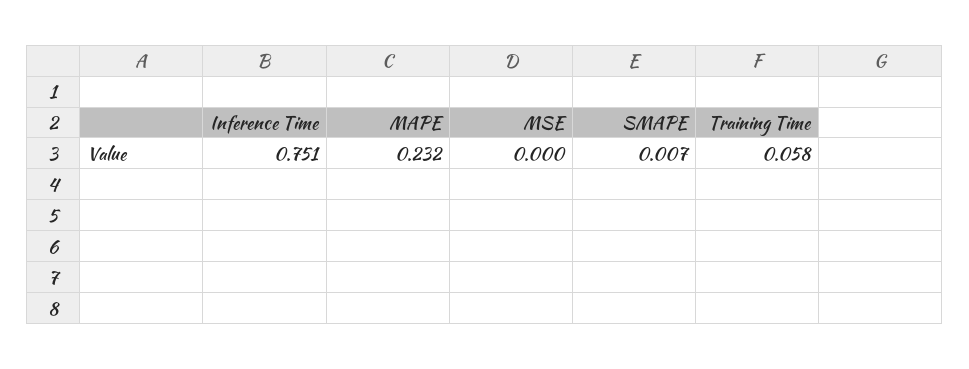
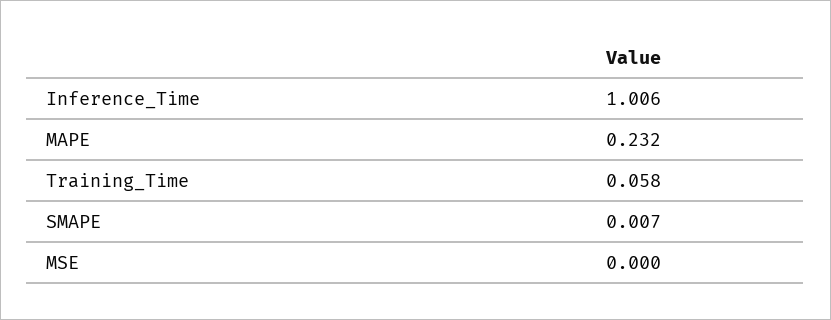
  {
-   "Inference Time": 0.751,
+   "Inference Time": 1.006,
    "MAPE": 0.232,
    "MSE": 0,
    "SMAPE": 0.007,
    "Training Time": 0.058
  }

